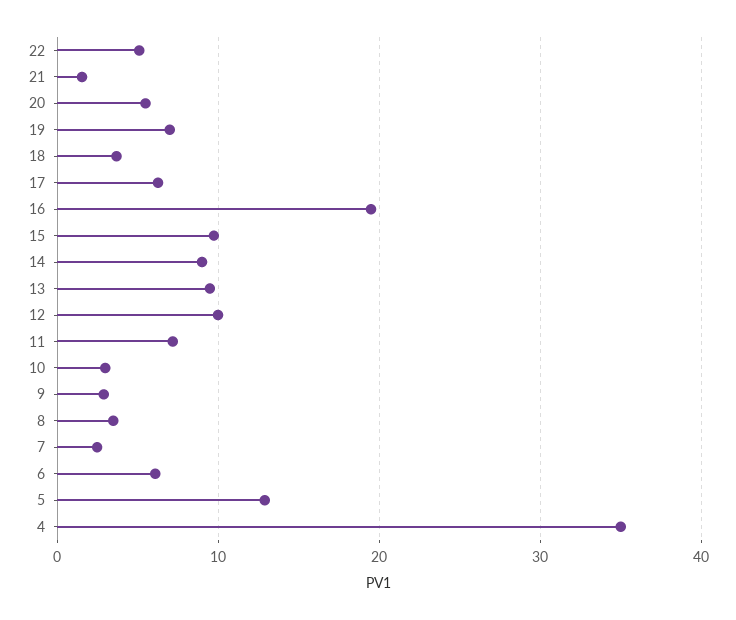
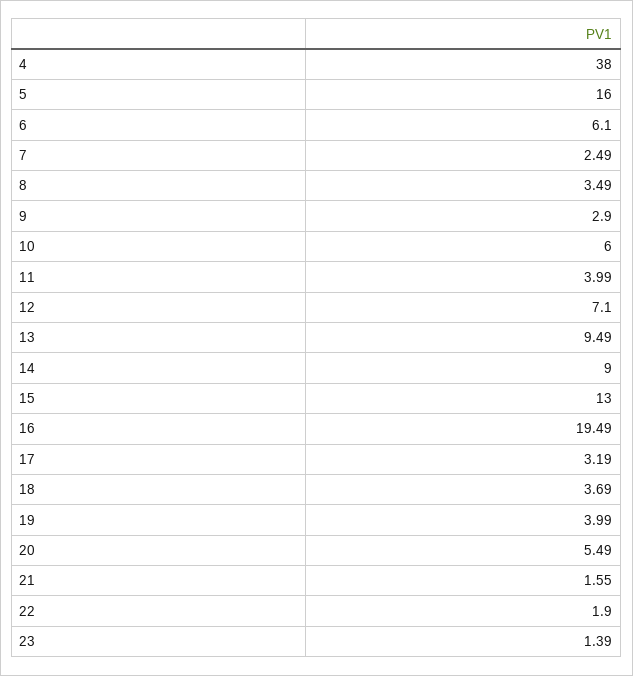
  {
-   "22": 5,
+   "22": 1.9,
    "21": 1.55,
    "20": 5.49,
-   "19": 7,
+   "19": 3.99,
    "18": 3.69,
-   "17": 6,
+   "17": 3.19,
    "16": 19.49,
-   "15": 10,
+   "15": 13,
    "14": 9,
    "13": 9.49,
-   "12": 10,
+   "12": 7.1,
-   "11": 7,
+   "11": 3.99,
-   "10": 3,
+   "10": 6,
    "9": 2.9,
    "8": 3.49,
    "7": 2.49,
    "6": 6.1,
-   "5": 13,
+   "5": 16,
-   "4": 35
+   "4": 38,
+   "23": 1.39
  }

